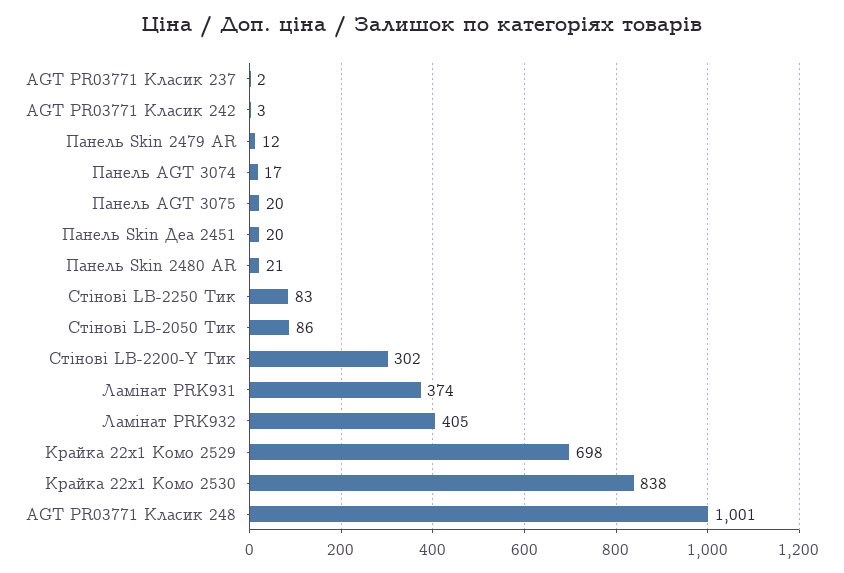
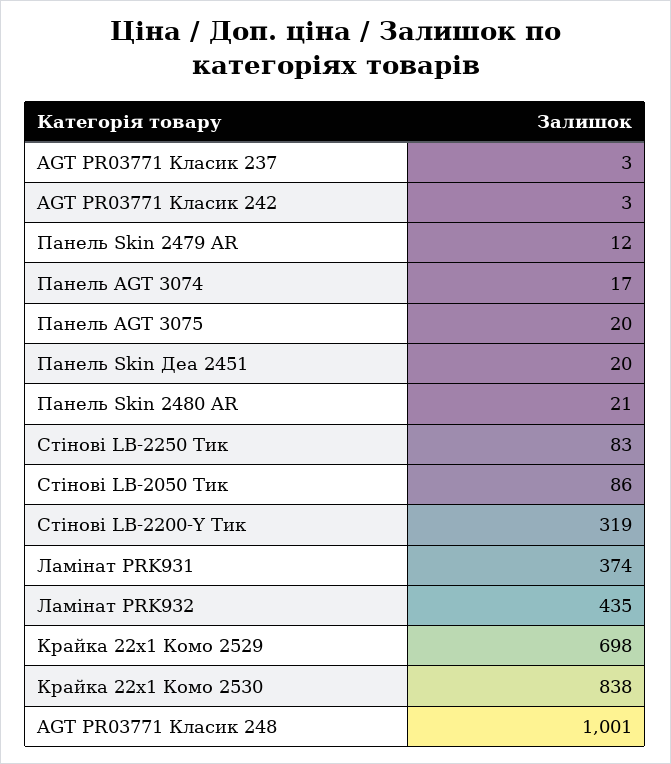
  {
-   "AGT PR03771 Класик 237": 2,
+   "AGT PR03771 Класик 237": 3,
    "AGT PR03771 Класик 242": 3,
    "Панель Skin 2479 AR": 12,
    "Панель AGT 3074": 17,
    "Панель AGT 3075": 20,
    "Панель Skin Деа 2451": 20,
    "Панель Skin 2480 AR": 21,
    "Стінові LB-2250 Тик": 83,
    "Стінові LB-2050 Тик": 86,
-   "Стінові LB-2200-Y Тик": 302,
+   "Стінові LB-2200-Y Тик": 319,
    "Ламінат PRK931": 374,
-   "Ламінат PRK932": 405,
+   "Ламінат PRK932": 435,
    "Крайка 22x1 Комо 2529": 698,
    "Крайка 22x1 Комо 2530": 838,
    "AGT PR03771 Класик 248": 1001
  }

